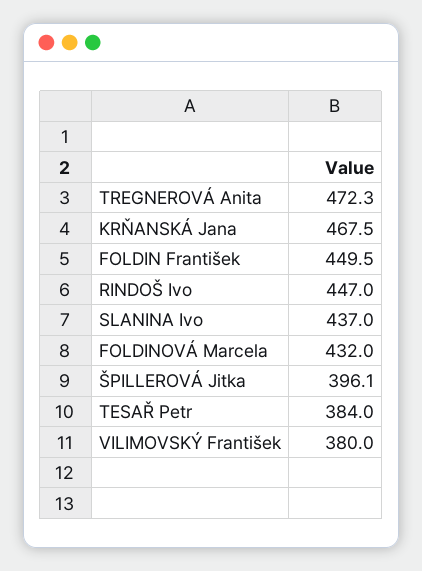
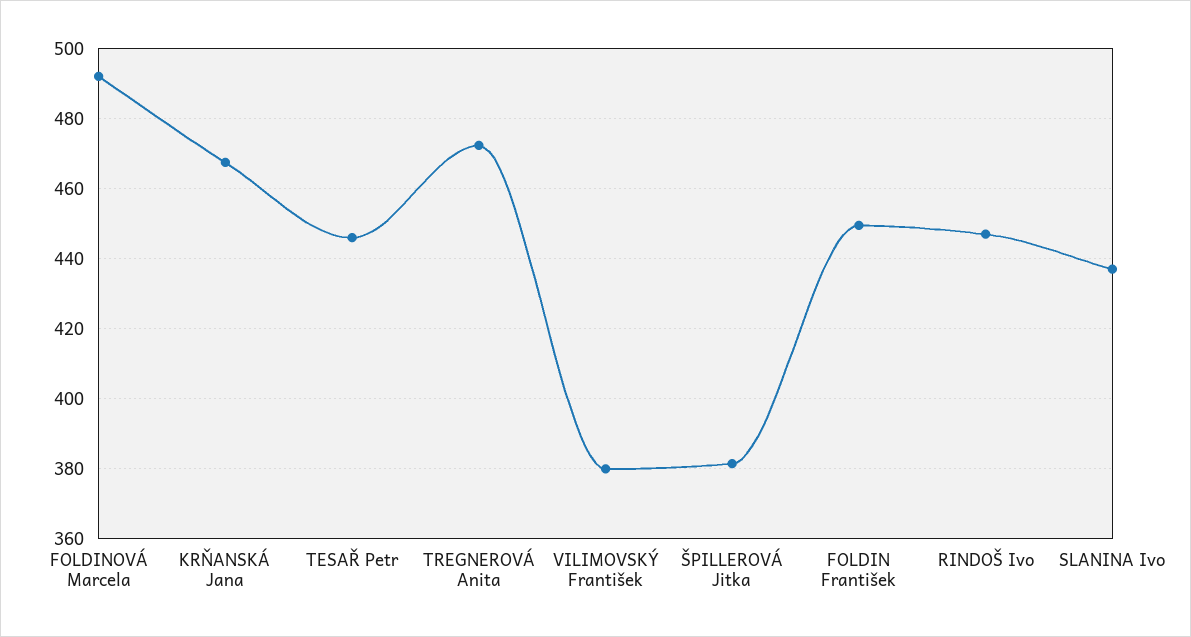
  {
    "TREGNEROVÁ Anita": 472.3,
    "KRŇANSKÁ Jana": 467.5,
    "FOLDIN František": 449.5,
    "RINDOŠ Ivo": 447,
    "SLANINA Ivo": 437,
-   "FOLDINOVÁ Marcela": 432,
+   "FOLDINOVÁ Marcela": 492,
-   "ŠPILLEROVÁ Jitka": 396.1,
+   "ŠPILLEROVÁ Jitka": 382,
-   "TESAŘ Petr": 384,
+   "TESAŘ Petr": 446,
    "VILIMOVSKÝ František": 380
  }

